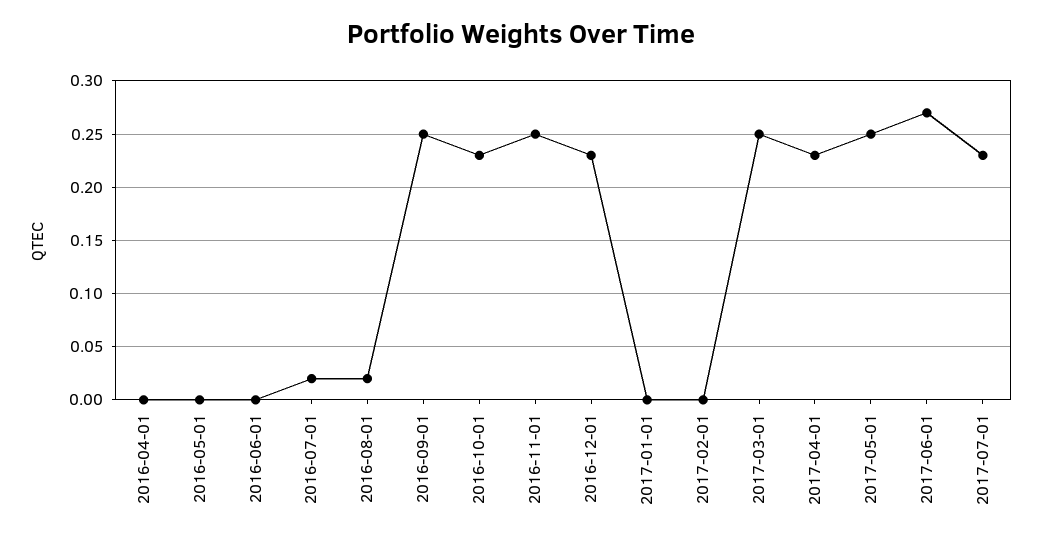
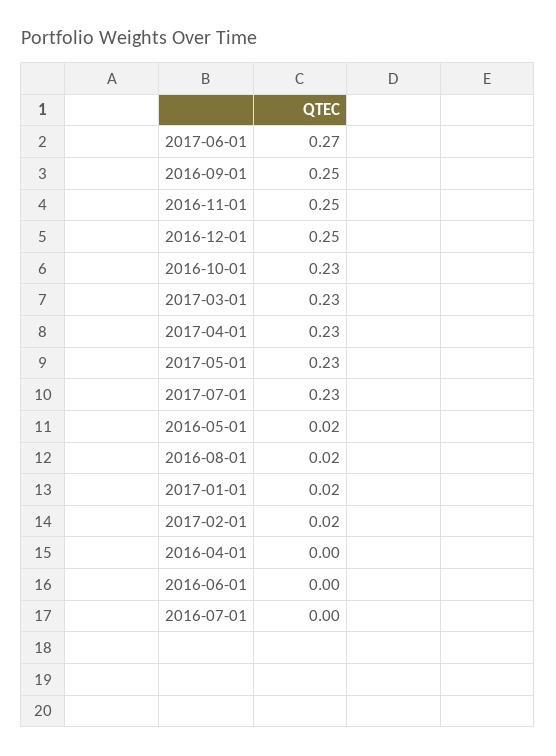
  {
    "2016-04-01": 0,
-   "2016-05-01": 0,
+   "2016-05-01": 0.02,
    "2016-06-01": 0,
-   "2016-07-01": 0.02,
+   "2016-07-01": 0,
    "2016-08-01": 0.02,
    "2016-09-01": 0.25,
    "2016-10-01": 0.23,
    "2016-11-01": 0.25,
-   "2016-12-01": 0.23,
+   "2016-12-01": 0.25,
-   "2017-01-01": 0,
+   "2017-01-01": 0.02,
-   "2017-02-01": 0,
+   "2017-02-01": 0.02,
-   "2017-03-01": 0.25,
+   "2017-03-01": 0.23,
    "2017-04-01": 0.23,
-   "2017-05-01": 0.25,
+   "2017-05-01": 0.23,
    "2017-06-01": 0.27,
    "2017-07-01": 0.23
  }

